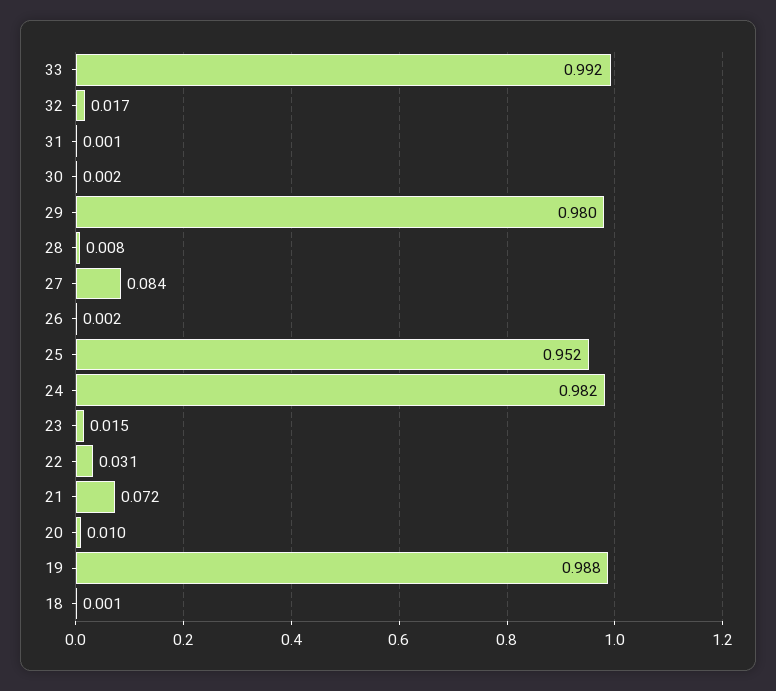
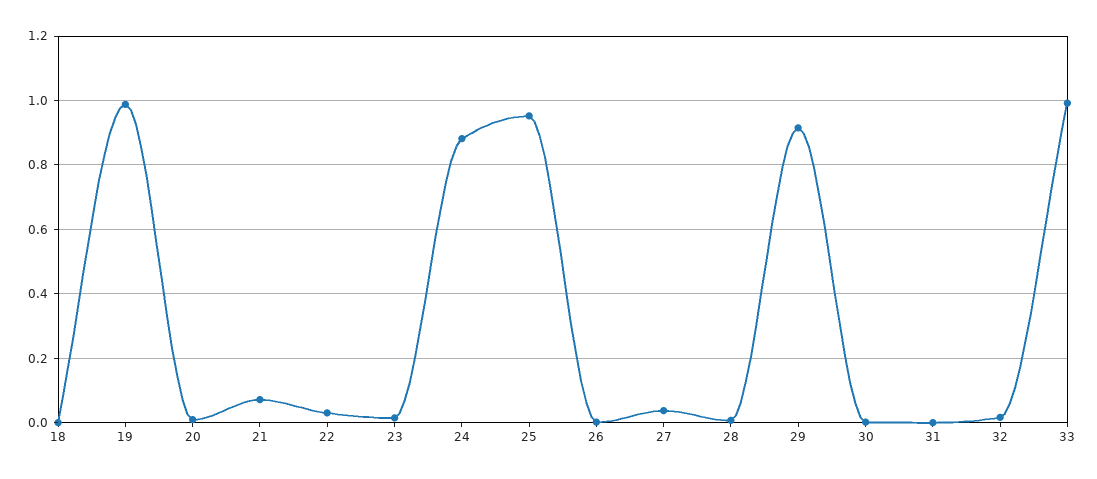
  {
    "33": 0.992,
    "32": 0.017,
    "31": 0.001,
    "30": 0.002,
-   "29": 0.98,
+   "29": 0.92,
    "28": 0.008,
-   "27": 0.084,
+   "27": 0.04,
    "26": 0.002,
    "25": 0.952,
-   "24": 0.982,
+   "24": 0.88,
    "23": 0.015,
    "22": 0.031,
    "21": 0.072,
    "20": 0.01,
    "19": 0.988,
    "18": 0.001
  }

